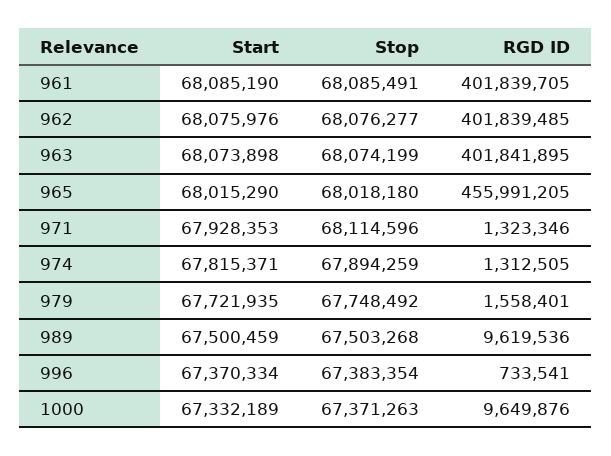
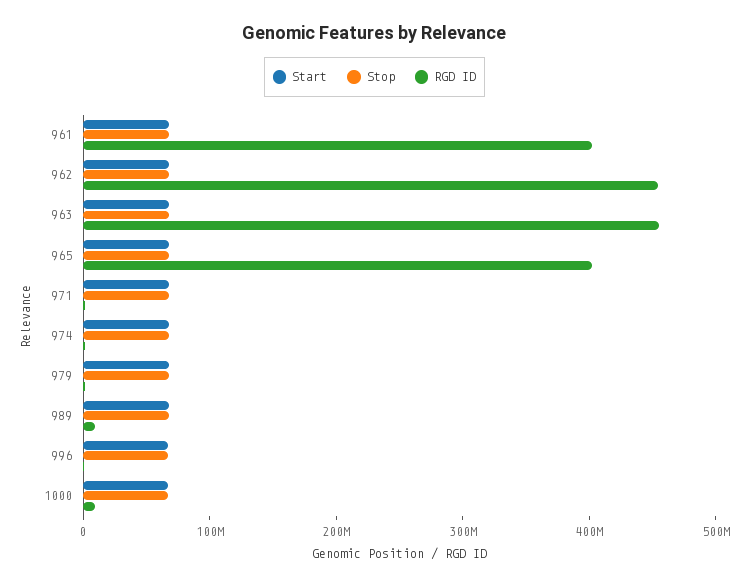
  {
    "Start": {
      "961": 68085190,
      "962": 68075976,
      "963": 68073898,
      "965": 68015290,
      "971": 67928353,
      "974": 67815371,
      "979": 67721935,
      "989": 67500459,
      "996": 67370334,
      "1000": 67332189
    },
    "Stop": {
      "961": 68085491,
      "962": 68076277,
      "963": 68074199,
      "965": 68018180,
      "971": 68114596,
      "974": 67894259,
      "979": 67748492,
      "989": 67503268,
      "996": 67383354,
      "1000": 67371263
    },
    "RGD ID": {
      "961": 401839705,
-     "962": 401839485,
+     "962": 460000000,
-     "963": 401841895,
+     "963": 460000000,
-     "965": 455991205,
+     "965": 400000000,
      "971": 1323346,
      "974": 1312505,
      "979": 1558401,
      "989": 9619536,
      "996": 733541,
      "1000": 9649876
    }
  }

